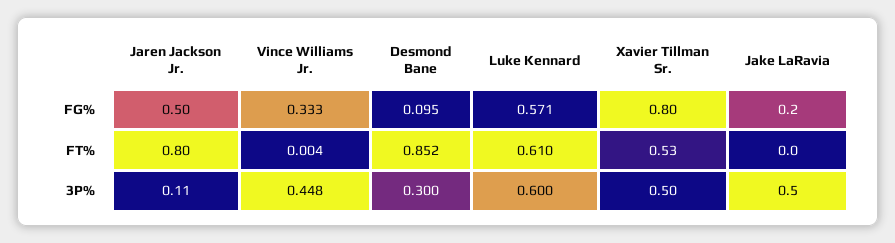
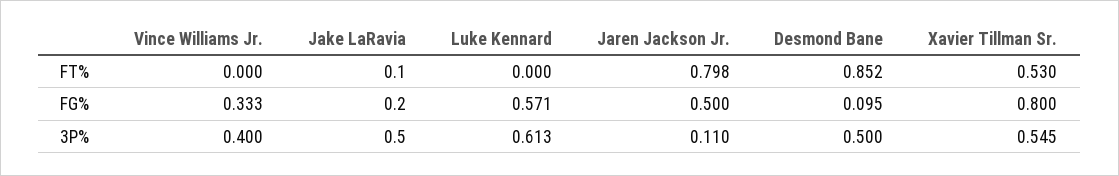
  {
    "Jaren Jackson Jr.": {
      "FG%": 0.5,
-     "FT%": 0.8,
+     "FT%": 0.798,
      "3P%": 0.11
    },
    "Vince Williams Jr.": {
      "FG%": 0.333,
-     "FT%": 0.004,
+     "FT%": 0,
-     "3P%": 0.448
+     "3P%": 0.4
    },
    "Desmond Bane": {
      "FG%": 0.095,
      "FT%": 0.852,
-     "3P%": 0.3
+     "3P%": 0.5
    },
    "Luke Kennard": {
      "FG%": 0.571,
-     "FT%": 0.61,
+     "FT%": 0,
-     "3P%": 0.6
+     "3P%": 0.613
    },
    "Xavier Tillman Sr.": {
      "FG%": 0.8,
      "FT%": 0.53,
-     "3P%": 0.5
+     "3P%": 0.545
    },
    "Jake LaRavia": {
      "FG%": 0.2,
-     "FT%": 0,
+     "FT%": 0.1,
      "3P%": 0.5
    }
  }

